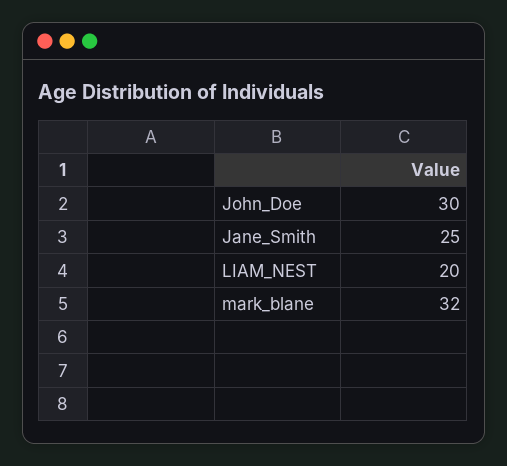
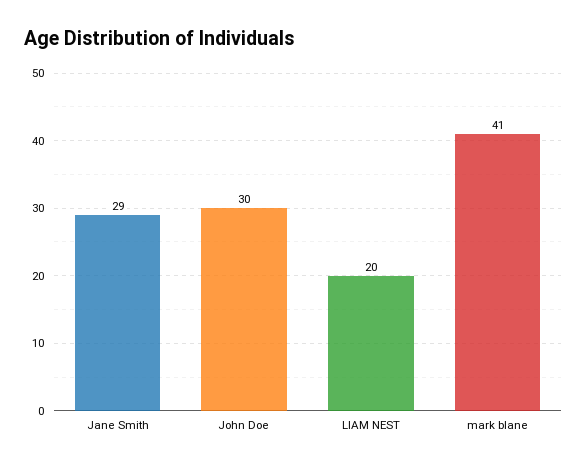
  {
    "John_Doe": 30,
-   "Jane_Smith": 25,
+   "Jane_Smith": 29,
    "LIAM_NEST": 20,
-   "mark_blane": 32
+   "mark_blane": 41
  }

